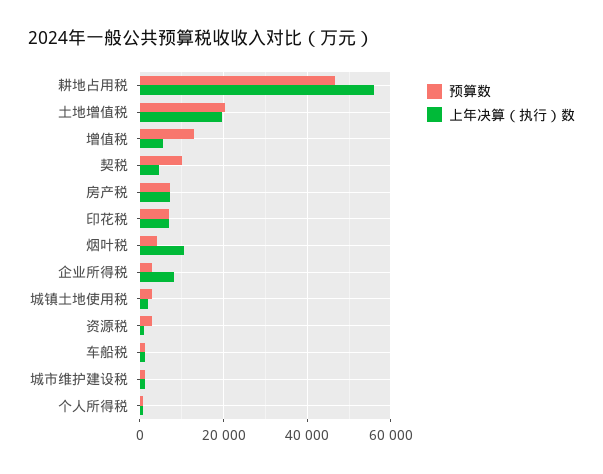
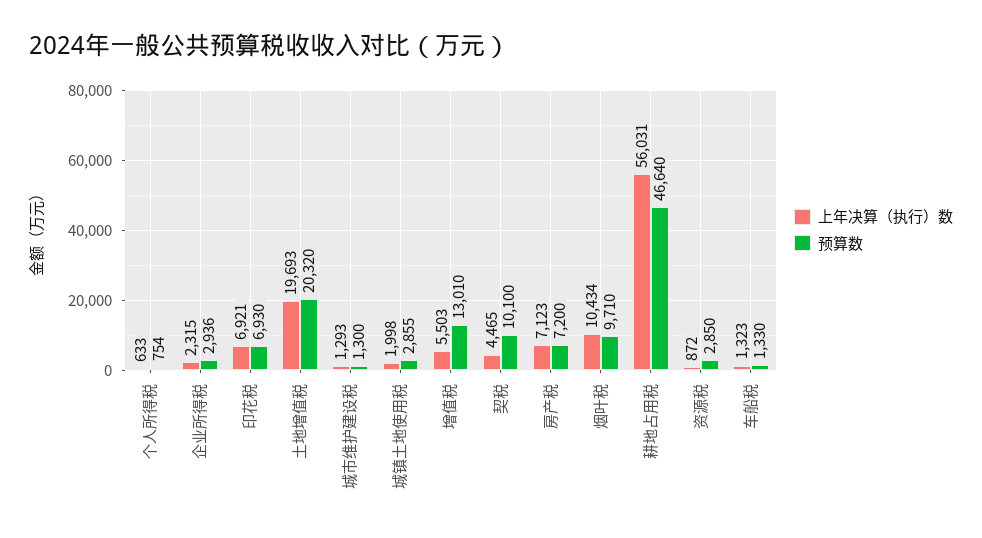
  {
    "预算数": {
      "耕地占用税": 46640,
      "土地增值税": 20320,
      "增值税": 13010,
      "契税": 10100,
      "房产税": 7200,
      "印花税": 6930,
-     "烟叶税": 4000,
+     "烟叶税": 9710,
      "企业所得税": 2936,
      "城镇土地使用税": 2855,
      "资源税": 2850,
      "车船税": 1330,
      "城市维护建设税": 1300,
      "个人所得税": 754
    },
    "上年决算（执行）数": {
      "耕地占用税": 56031,
      "土地增值税": 19693,
      "增值税": 5503,
      "契税": 4465,
      "房产税": 7123,
      "印花税": 6921,
      "烟叶税": 10434,
-     "企业所得税": 8000,
+     "企业所得税": 2315,
      "城镇土地使用税": 1998,
      "资源税": 872,
      "车船税": 1323,
      "城市维护建设税": 1293,
      "个人所得税": 633
    }
  }

